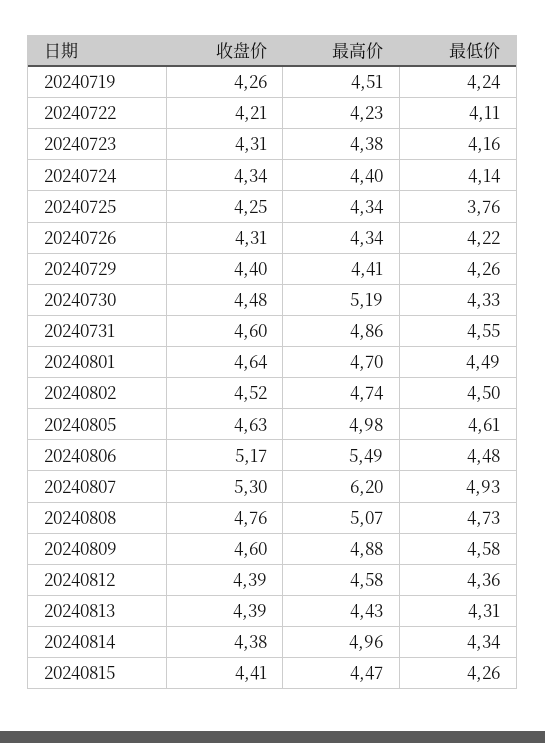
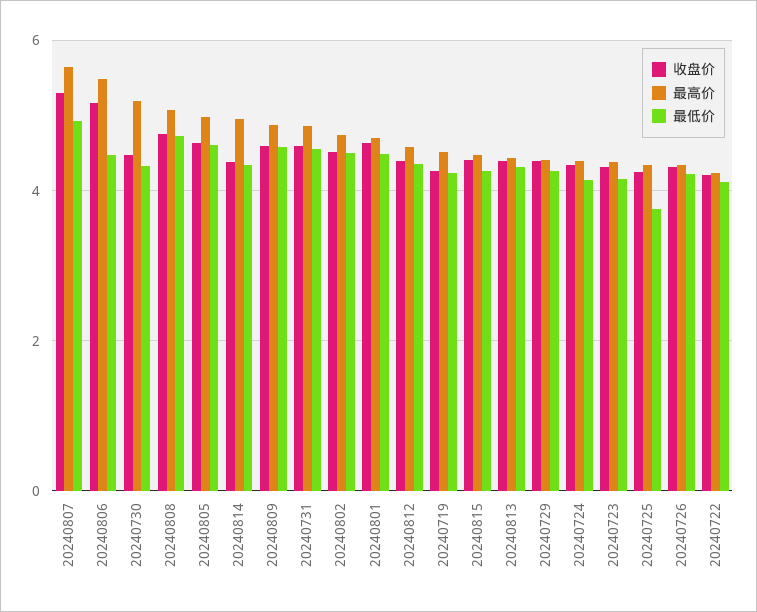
  {
    "收盘价": {
      "20240719": 4.26,
      "20240722": 4.21,
      "20240723": 4.31,
      "20240724": 4.34,
      "20240725": 4.25,
      "20240726": 4.31,
      "20240729": 4.4,
      "20240730": 4.48,
      "20240731": 4.6,
      "20240801": 4.64,
      "20240802": 4.52,
      "20240805": 4.63,
      "20240806": 5.17,
      "20240807": 5.3,
      "20240808": 4.76,
      "20240809": 4.6,
      "20240812": 4.39,
      "20240813": 4.39,
      "20240814": 4.38,
      "20240815": 4.41
    },
    "最高价": {
      "20240719": 4.51,
      "20240722": 4.23,
      "20240723": 4.38,
      "20240724": 4.4,
      "20240725": 4.34,
      "20240726": 4.34,
      "20240729": 4.41,
      "20240730": 5.19,
      "20240731": 4.86,
      "20240801": 4.7,
      "20240802": 4.74,
      "20240805": 4.98,
      "20240806": 5.49,
-     "20240807": 6.2,
+     "20240807": 5.6,
      "20240808": 5.07,
      "20240809": 4.88,
      "20240812": 4.58,
      "20240813": 4.43,
      "20240814": 4.96,
      "20240815": 4.47
    },
    "最低价": {
      "20240719": 4.24,
      "20240722": 4.11,
      "20240723": 4.16,
      "20240724": 4.14,
      "20240725": 3.76,
      "20240726": 4.22,
      "20240729": 4.26,
      "20240730": 4.33,
      "20240731": 4.55,
      "20240801": 4.49,
      "20240802": 4.5,
      "20240805": 4.61,
      "20240806": 4.48,
      "20240807": 4.93,
      "20240808": 4.73,
      "20240809": 4.58,
      "20240812": 4.36,
      "20240813": 4.31,
      "20240814": 4.34,
      "20240815": 4.26
    }
  }

